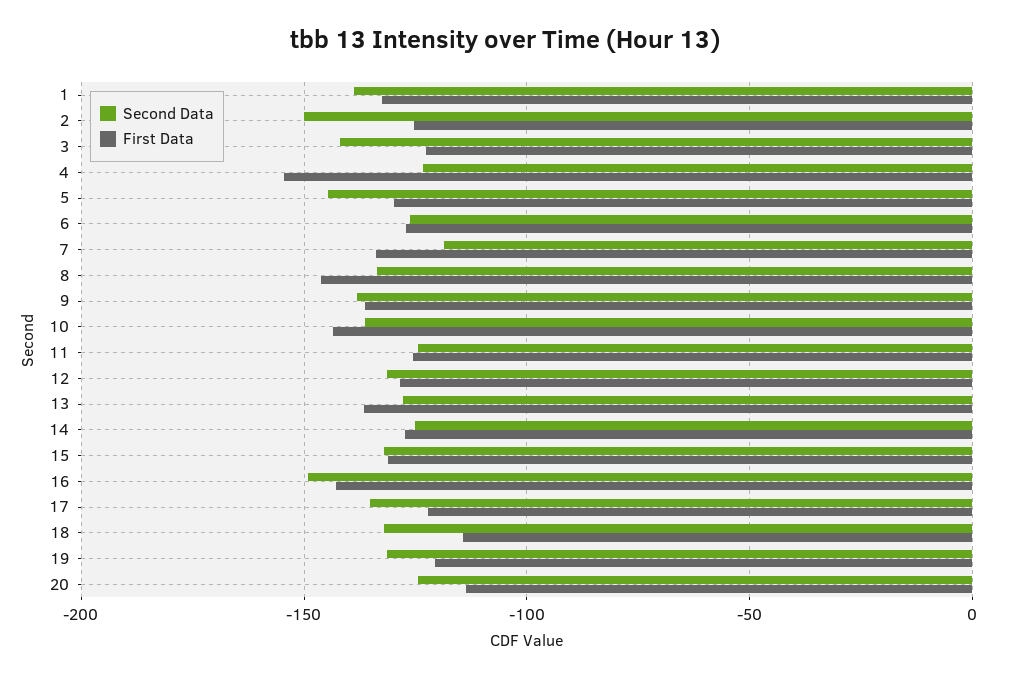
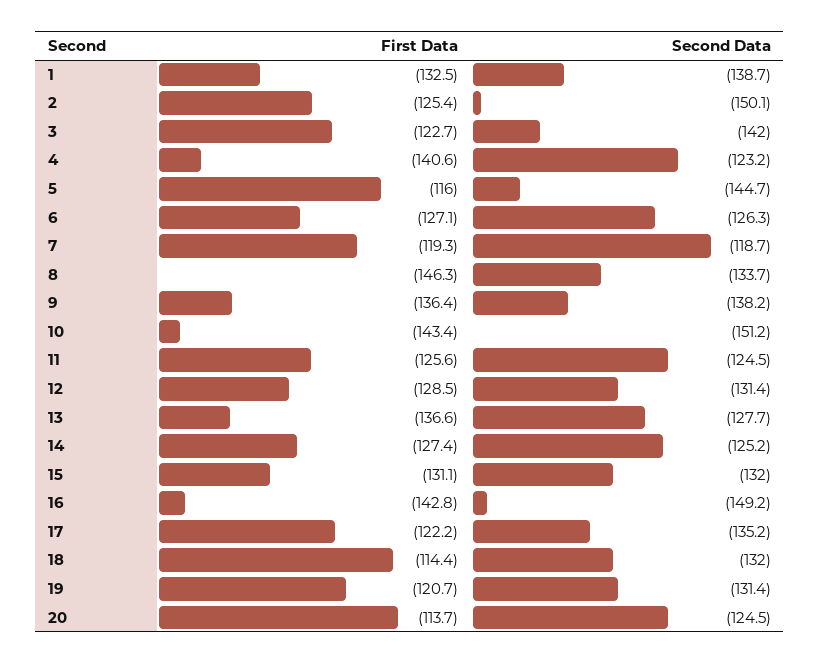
  {
    "Second Data": {
      "1": -138.7,
      "2": -150.1,
      "3": -142,
      "4": -123.2,
      "5": -144.7,
      "6": -126.3,
      "7": -118.7,
      "8": -133.7,
      "9": -138.2,
-     "10": -135,
+     "10": -151.2,
      "11": -124.5,
      "12": -131.4,
      "13": -127.7,
      "14": -125.2,
      "15": -132,
      "16": -149.2,
      "17": -135.2,
      "18": -132,
      "19": -131.4,
      "20": -124.5
    },
    "First Data": {
      "1": -132.5,
      "2": -125.4,
      "3": -122.7,
-     "4": -155,
+     "4": -140.6,
-     "5": -130,
+     "5": -116,
      "6": -127.1,
-     "7": -135,
+     "7": -119.3,
      "8": -146.3,
      "9": -136.4,
      "10": -143.4,
      "11": -125.6,
      "12": -128.5,
      "13": -136.6,
      "14": -127.4,
      "15": -131.1,
      "16": -142.8,
      "17": -122.2,
      "18": -114.4,
      "19": -120.7,
      "20": -113.7
    }
  }

